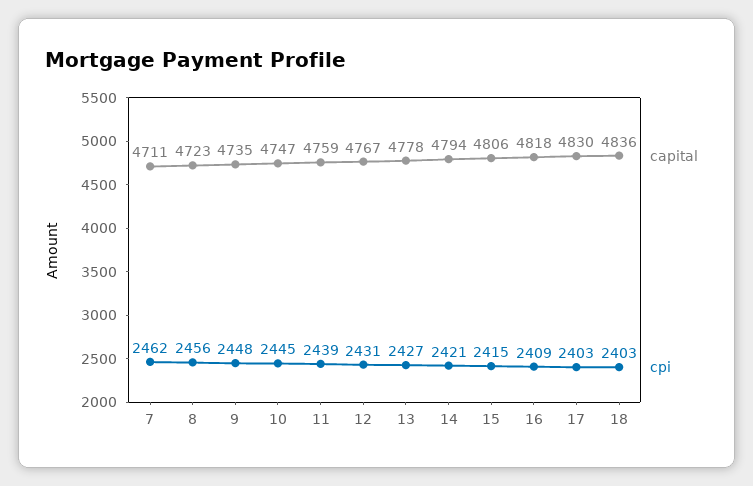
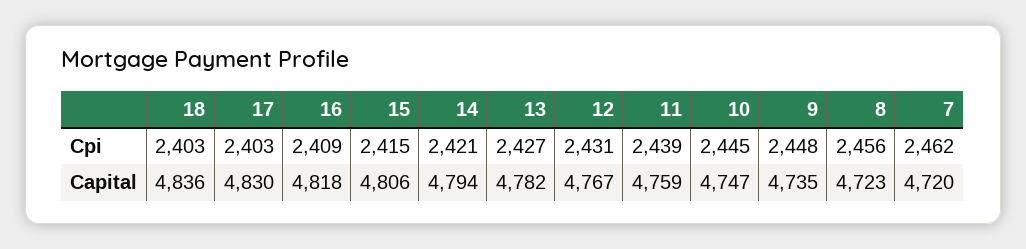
  {
    "capital": {
-     "7": 4711,
+     "7": 4720,
      "8": 4723,
      "9": 4735,
      "10": 4747,
      "11": 4759,
      "12": 4767,
-     "13": 4778,
+     "13": 4782,
      "14": 4794,
      "15": 4806,
      "16": 4818,
      "17": 4830,
      "18": 4836
    },
    "cpi": {
      "7": 2462,
      "8": 2456,
      "9": 2448,
      "10": 2445,
      "11": 2439,
      "12": 2431,
      "13": 2427,
      "14": 2421,
      "15": 2415,
      "16": 2409,
      "17": 2403,
      "18": 2403
    }
  }

